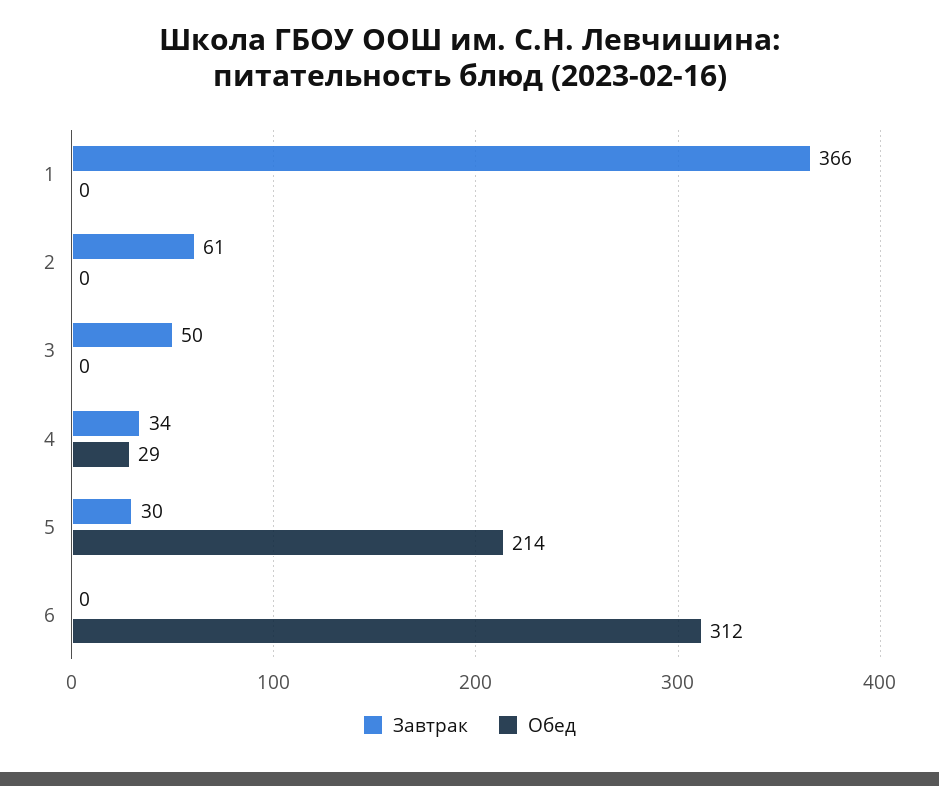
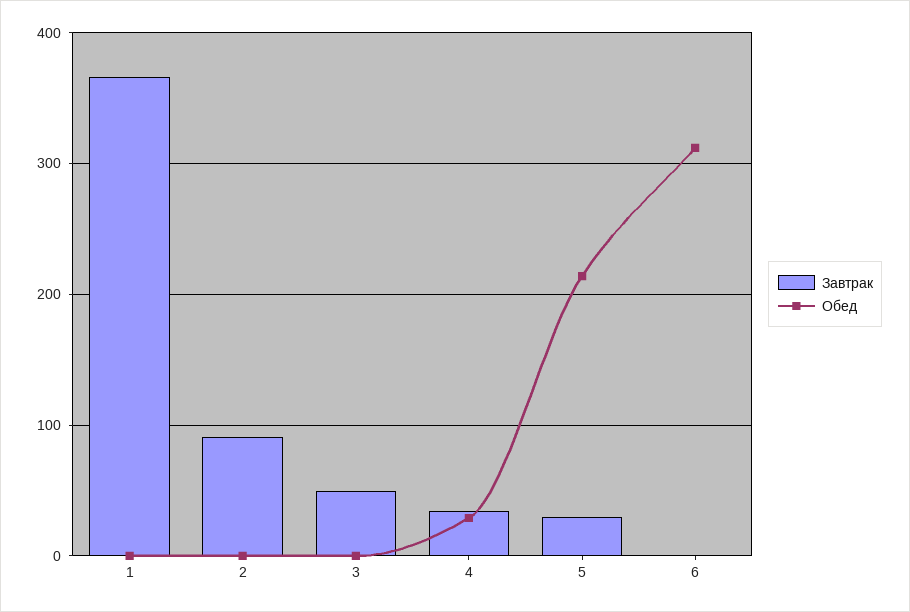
  {
    "Завтрак": {
      "1": 366,
-     "2": 61,
+     "2": 90,
      "3": 50,
      "4": 34,
      "5": 30,
      "6": 0
    },
    "Обед": {
      "1": 0,
      "2": 0,
      "3": 0,
      "4": 29,
      "5": 214,
      "6": 312
    }
  }

